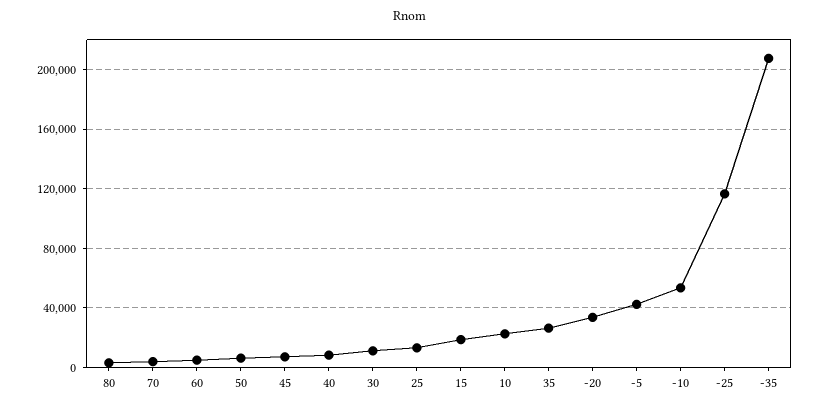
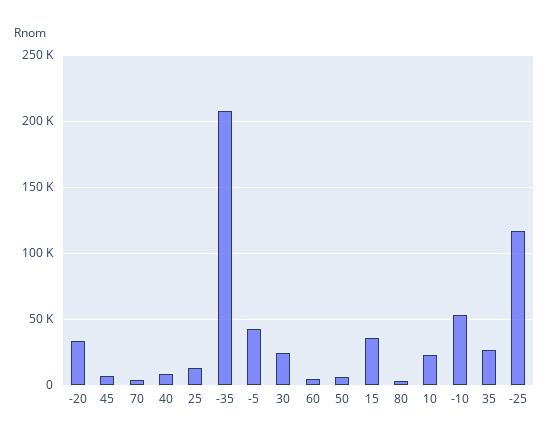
  {
    "80": 5000,
    "70": 5000,
    "60": 5000,
    "50": 5000,
    "45": 5000,
    "40": 10000,
-   "30": 10000,
+   "30": 25000,
    "25": 15000,
-   "15": 20000,
+   "15": 35000,
    "10": 25000,
    "35": 25000,
    "-20": 35000,
    "-5": 40000,
    "-10": 55000,
    "-25": 115000,
    "-35": 210000
  }

